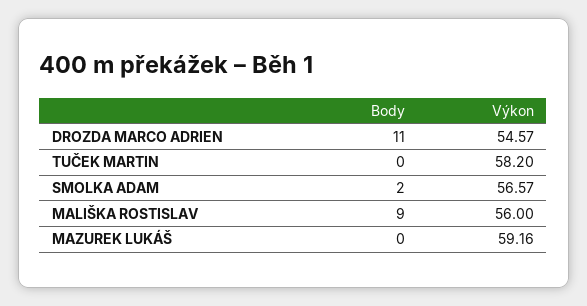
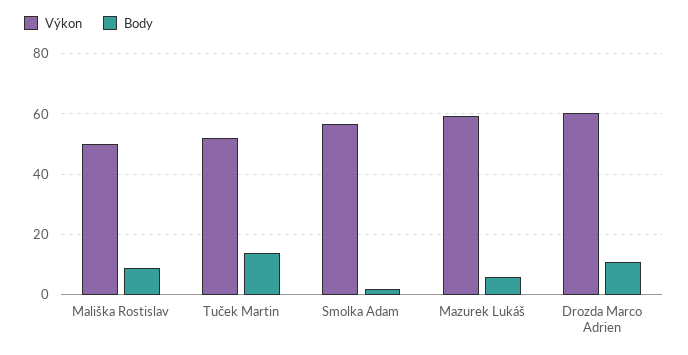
  {
    "Body": {
      "DROZDA MARCO ADRIEN": 11,
-     "TUČEK MARTIN": 0,
+     "TUČEK MARTIN": 14,
      "SMOLKA ADAM": 2,
      "MALIŠKA ROSTISLAV": 9,
-     "MAZUREK LUKÁŠ": 0
+     "MAZUREK LUKÁŠ": 6
    },
    "Výkon": {
-     "DROZDA MARCO ADRIEN": 54.57,
+     "DROZDA MARCO ADRIEN": 60,
-     "TUČEK MARTIN": 58.2,
+     "TUČEK MARTIN": 52,
      "SMOLKA ADAM": 56.57,
-     "MALIŠKA ROSTISLAV": 56,
+     "MALIŠKA ROSTISLAV": 50,
      "MAZUREK LUKÁŠ": 59.16
    }
  }

